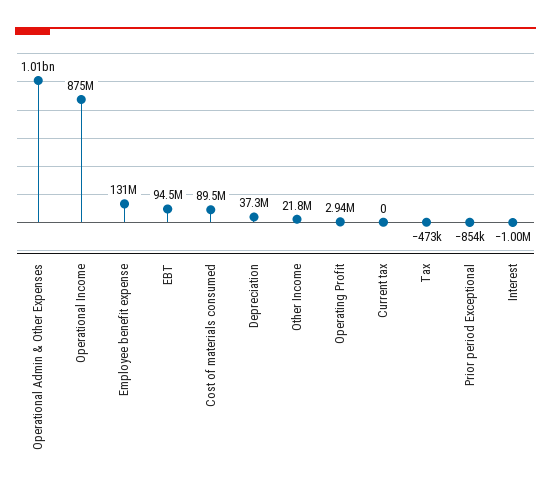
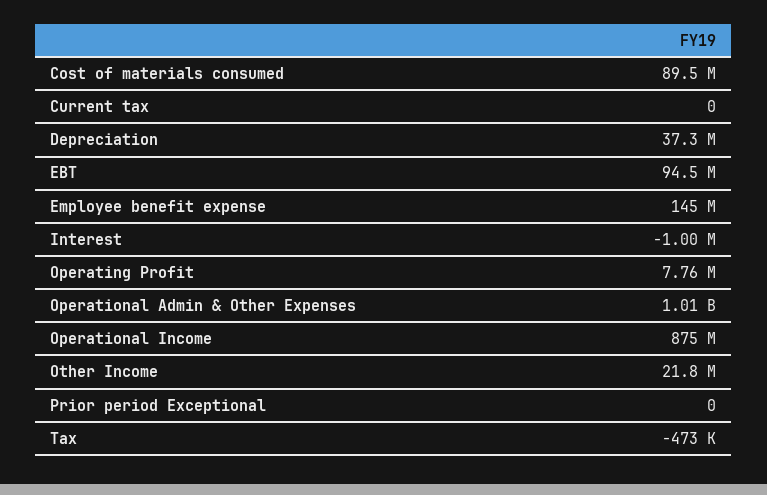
  {
    "Operational Admin & Other Expenses": 1010000000,
    "Operational Income": 875000000,
-   "Employee benefit expense": 131000000,
+   "Employee benefit expense": 145000000,
    "EBT": 94500000,
    "Cost of materials consumed": 89500000,
    "Depreciation": 37300000,
    "Other Income": 21800000,
-   "Operating Profit": 2940000,
+   "Operating Profit": 7760000,
    "Current tax": 0,
    "Tax": -473000,
-   "Prior period Exceptional": -854000,
+   "Prior period Exceptional": 0,
    "Interest": -1000000
  }

